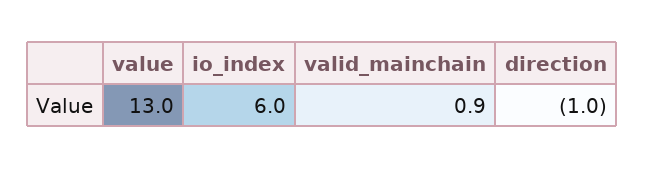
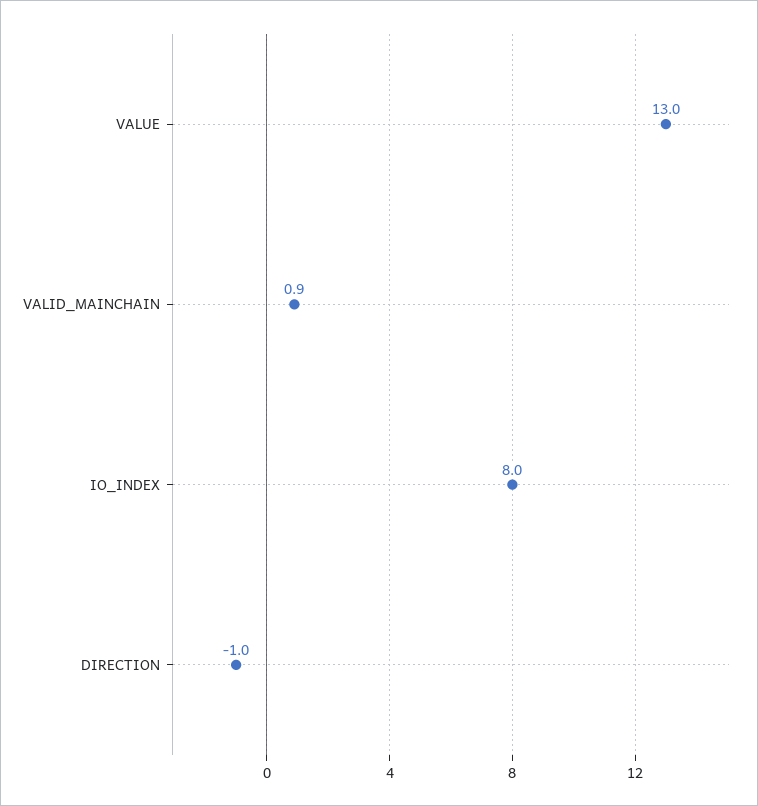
  {
    "value": 13,
-   "io_index": 6,
+   "io_index": 8,
    "valid_mainchain": 0.9,
    "direction": -1
  }

